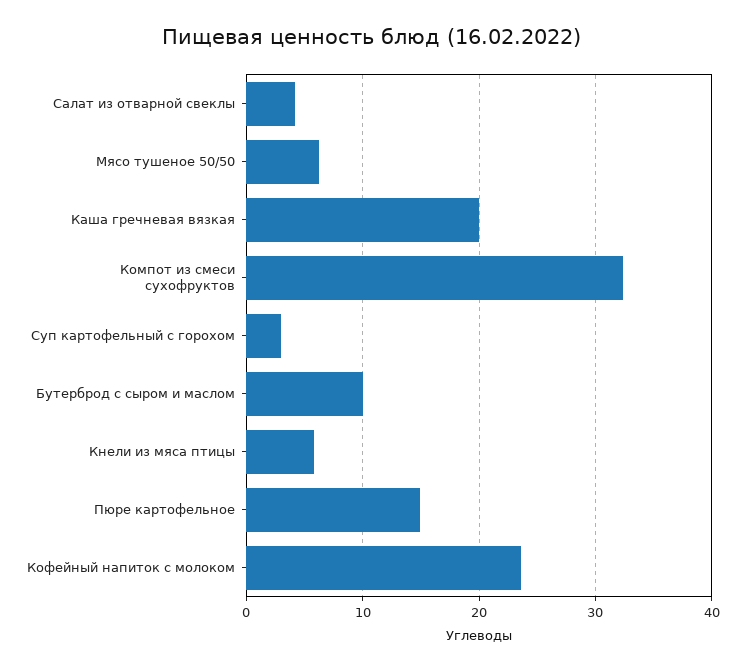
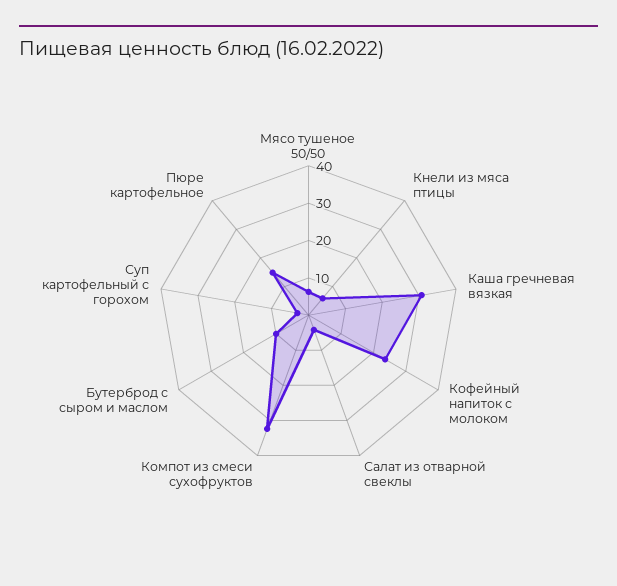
  {
    "Салат из отварной свеклы": 4,
    "Мясо тушеное 50/50": 6,
-   "Каша гречневая вязкая": 20,
+   "Каша гречневая вязкая": 30,
    "Компот из смеси сухофруктов": 32,
    "Суп картофельный с горохом": 3,
    "Бутерброд с сыром и маслом": 10,
    "Кнели из мяса птицы": 6,
    "Пюре картофельное": 15,
    "Кофейный напиток с молоком": 24
  }

